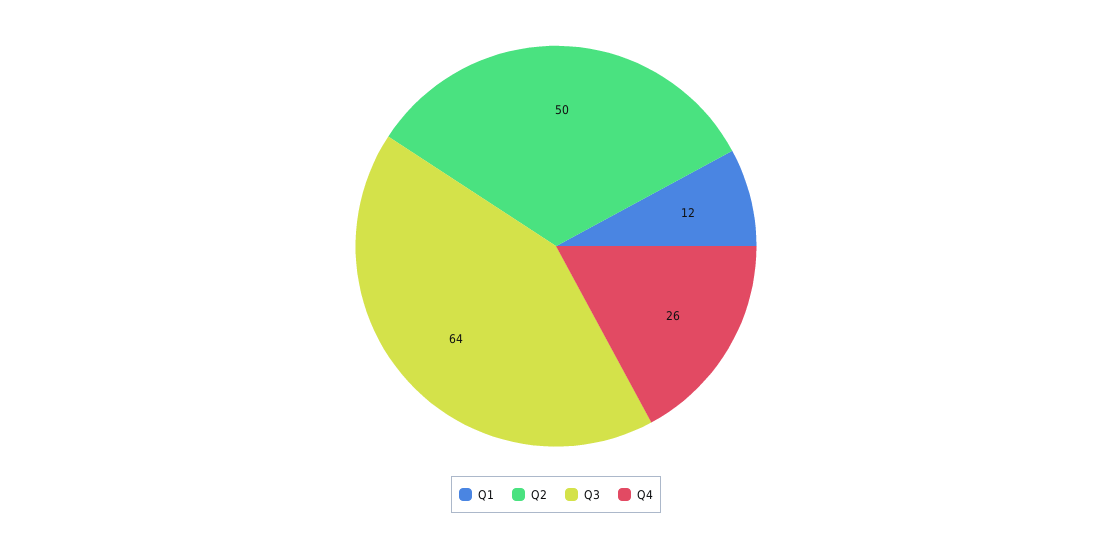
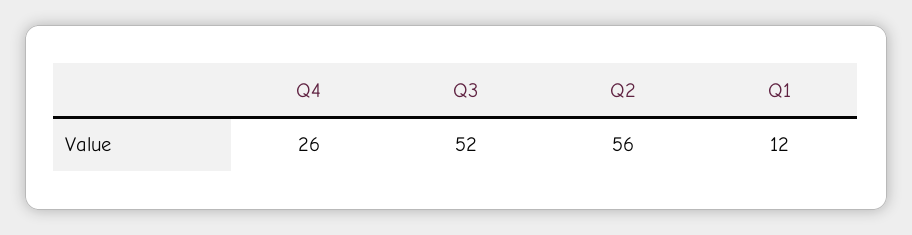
  {
    "Q1": 12,
-   "Q2": 50,
+   "Q2": 56,
-   "Q3": 64,
+   "Q3": 52,
    "Q4": 26
  }

